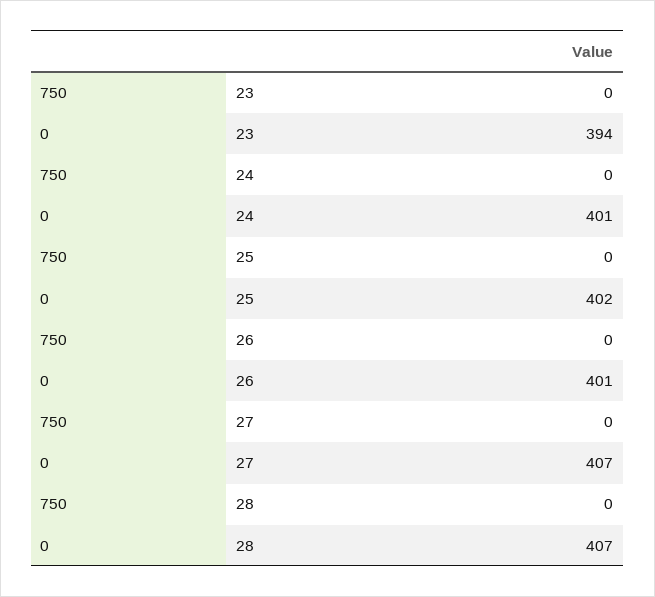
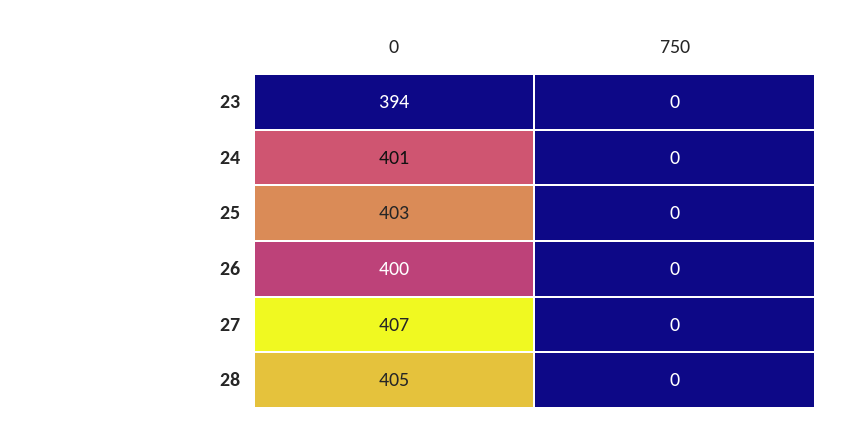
  {
    "750": {
      "23": 0,
      "24": 0,
      "25": 0,
      "26": 0,
      "27": 0,
      "28": 0
    },
    "0": {
      "23": 394,
      "24": 401,
-     "25": 402,
+     "25": 403,
-     "26": 401,
+     "26": 400,
      "27": 407,
-     "28": 407
+     "28": 405
    }
  }

